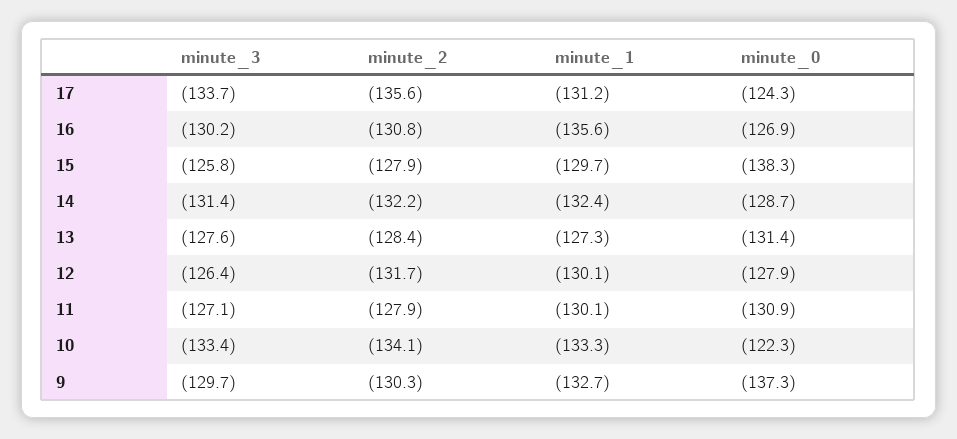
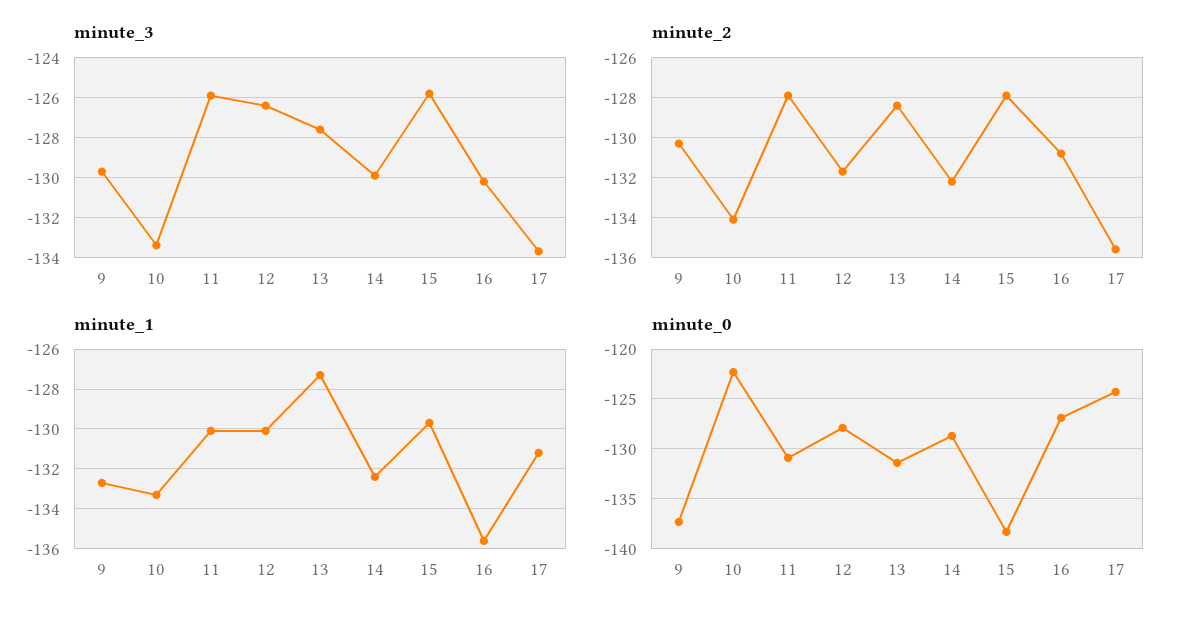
  {
    "minute_3": {
      "17": -133.7,
      "16": -130.2,
      "15": -125.8,
-     "14": -131.4,
+     "14": -130,
      "13": -127.6,
      "12": -126.4,
-     "11": -127.1,
+     "11": -126,
      "10": -133.4,
      "9": -129.7
    },
    "minute_2": {
      "17": -135.6,
      "16": -130.8,
      "15": -127.9,
      "14": -132.2,
      "13": -128.4,
      "12": -131.7,
      "11": -127.9,
      "10": -134.1,
      "9": -130.3
    },
    "minute_1": {
      "17": -131.2,
      "16": -135.6,
      "15": -129.7,
      "14": -132.4,
      "13": -127.3,
      "12": -130.1,
      "11": -130.1,
      "10": -133.3,
      "9": -132.7
    },
    "minute_0": {
      "17": -124.3,
      "16": -126.9,
      "15": -138.3,
      "14": -128.7,
      "13": -131.4,
      "12": -127.9,
      "11": -130.9,
      "10": -122.3,
      "9": -137.3
    }
  }

